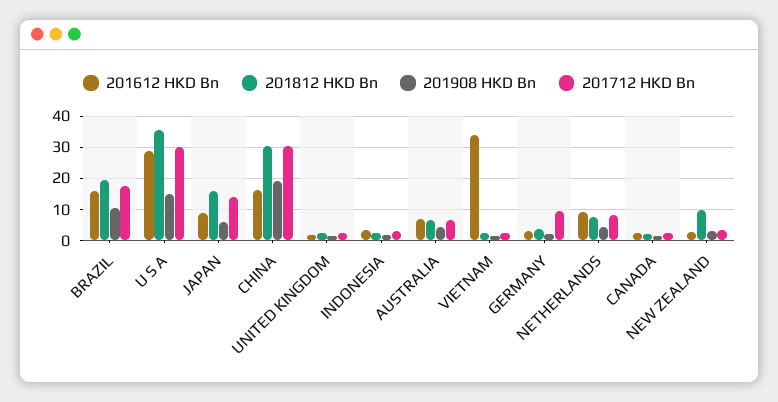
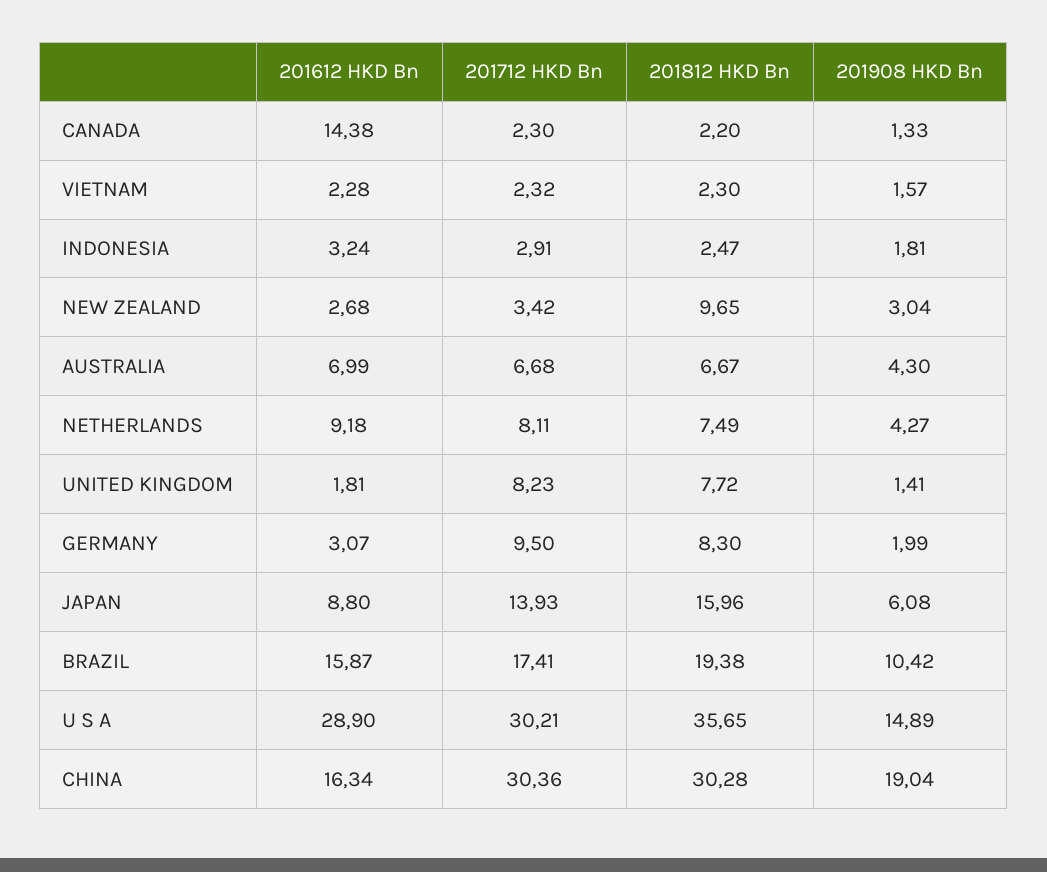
  {
    "201612 HKD Bn": {
      "BRAZIL": 15.87,
      "U S A": 28.9,
      "JAPAN": 8.8,
      "CHINA": 16.34,
      "UNITED KINGDOM": 1.81,
      "INDONESIA": 3.24,
      "AUSTRALIA": 6.99,
-     "VIETNAM": 34,
+     "VIETNAM": 2.28,
      "GERMANY": 3.07,
      "NETHERLANDS": 9.18,
-     "CANADA": 2,
+     "CANADA": 14.38,
      "NEW ZEALAND": 2.68
    },
    "201812 HKD Bn": {
      "BRAZIL": 19.38,
      "U S A": 35.65,
      "JAPAN": 15.96,
      "CHINA": 30.28,
-     "UNITED KINGDOM": 2,
+     "UNITED KINGDOM": 7.72,
      "INDONESIA": 2.47,
      "AUSTRALIA": 6.67,
      "VIETNAM": 2.3,
-     "GERMANY": 4,
+     "GERMANY": 8.3,
      "NETHERLANDS": 7.49,
      "CANADA": 2.2,
      "NEW ZEALAND": 9.65
    },
    "201908 HKD Bn": {
      "BRAZIL": 10.42,
      "U S A": 14.89,
      "JAPAN": 6.08,
      "CHINA": 19.04,
      "UNITED KINGDOM": 1.41,
      "INDONESIA": 1.81,
      "AUSTRALIA": 4.3,
      "VIETNAM": 1.57,
      "GERMANY": 1.99,
      "NETHERLANDS": 4.27,
      "CANADA": 1.33,
      "NEW ZEALAND": 3.04
    },
    "201712 HKD Bn": {
      "BRAZIL": 17.41,
      "U S A": 30.21,
      "JAPAN": 13.93,
      "CHINA": 30.36,
-     "UNITED KINGDOM": 2,
+     "UNITED KINGDOM": 8.23,
      "INDONESIA": 2.91,
      "AUSTRALIA": 6.68,
      "VIETNAM": 2.32,
      "GERMANY": 9.5,
      "NETHERLANDS": 8.11,
      "CANADA": 2.3,
      "NEW ZEALAND": 3.42
    }
  }

